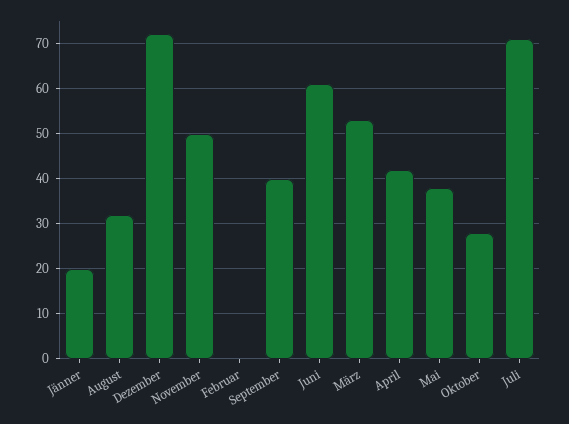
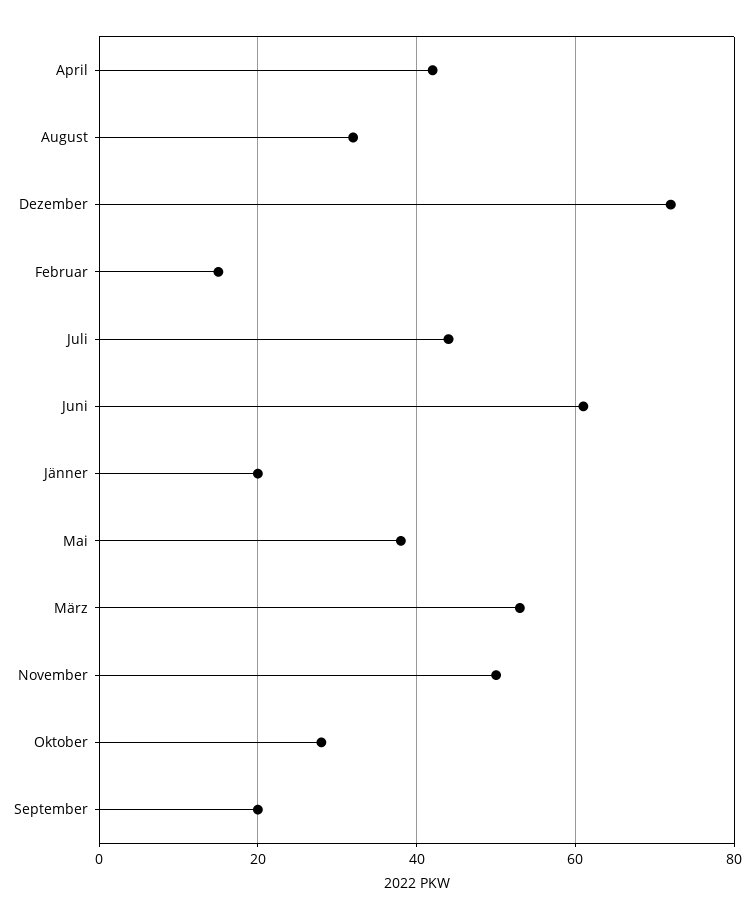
  {
    "Jänner": 20,
    "August": 30,
    "Dezember": 70,
    "November": 50,
-   "Februar": 0,
+   "Februar": 15,
-   "September": 40,
+   "September": 20,
    "Juni": 60,
    "März": 55,
    "April": 40,
    "Mai": 40,
    "Oktober": 30,
-   "Juli": 70
+   "Juli": 45
  }

